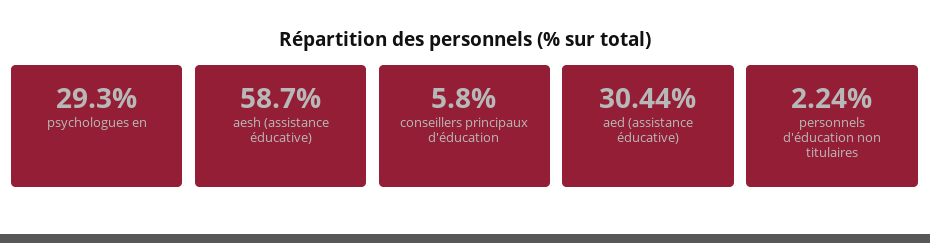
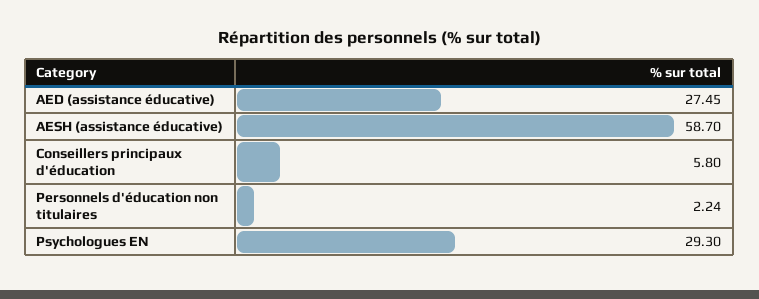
  {
    "psychologues en": 29.3,
    "aesh (assistance éducative)": 58.7,
    "conseillers principaux d'éducation": 5.8,
-   "aed (assistance éducative)": 30.44,
+   "aed (assistance éducative)": 27.45,
    "personnels d'éducation non titulaires": 2.24
  }

